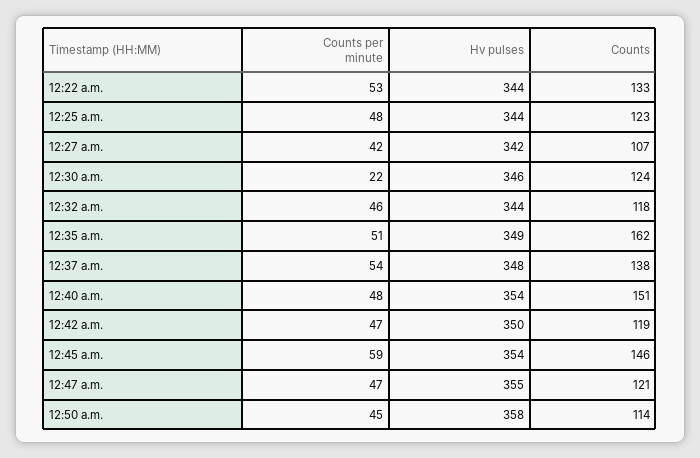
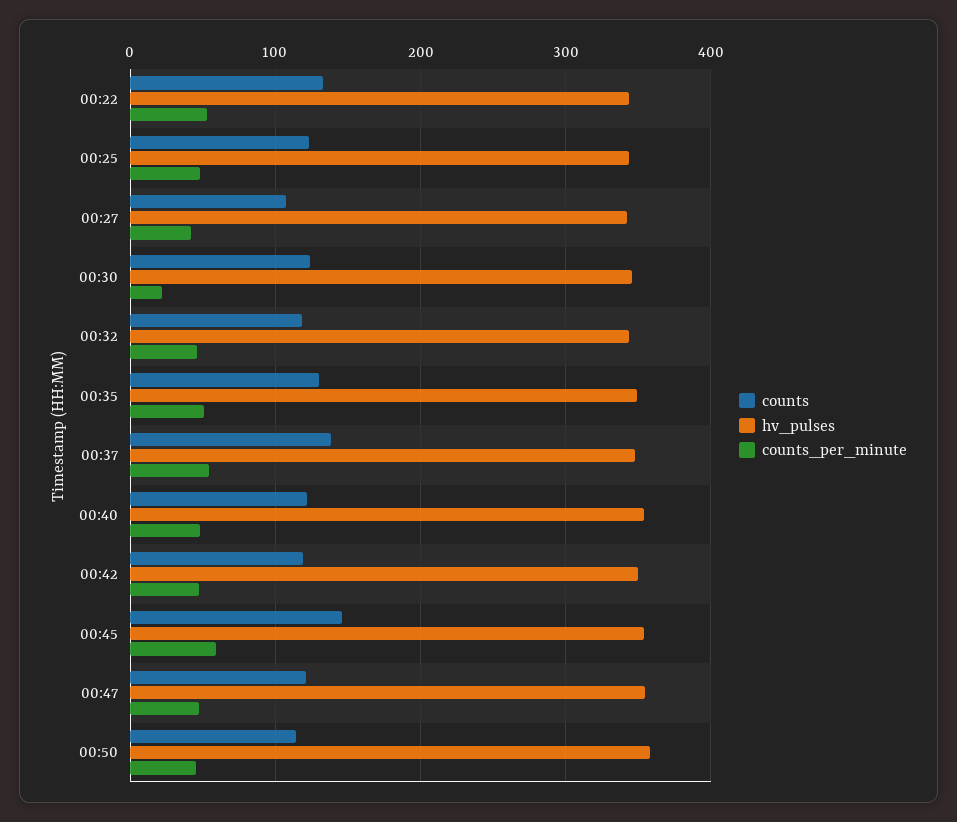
  {
    "Counts per minute": {
      "12:22 a.m.": 53,
      "12:25 a.m.": 48,
      "12:27 a.m.": 42,
      "12:30 a.m.": 22,
      "12:32 a.m.": 46,
      "12:35 a.m.": 51,
      "12:37 a.m.": 54,
      "12:40 a.m.": 48,
      "12:42 a.m.": 47,
      "12:45 a.m.": 59,
      "12:47 a.m.": 47,
      "12:50 a.m.": 45
    },
    "Hv pulses": {
      "12:22 a.m.": 344,
      "12:25 a.m.": 344,
      "12:27 a.m.": 342,
      "12:30 a.m.": 346,
      "12:32 a.m.": 344,
      "12:35 a.m.": 349,
      "12:37 a.m.": 348,
      "12:40 a.m.": 354,
      "12:42 a.m.": 350,
      "12:45 a.m.": 354,
      "12:47 a.m.": 355,
      "12:50 a.m.": 358
    },
    "Counts": {
      "12:22 a.m.": 133,
      "12:25 a.m.": 123,
      "12:27 a.m.": 107,
      "12:30 a.m.": 124,
      "12:32 a.m.": 118,
-     "12:35 a.m.": 162,
+     "12:35 a.m.": 130,
      "12:37 a.m.": 138,
-     "12:40 a.m.": 151,
+     "12:40 a.m.": 120,
      "12:42 a.m.": 119,
      "12:45 a.m.": 146,
      "12:47 a.m.": 121,
      "12:50 a.m.": 114
    }
  }

